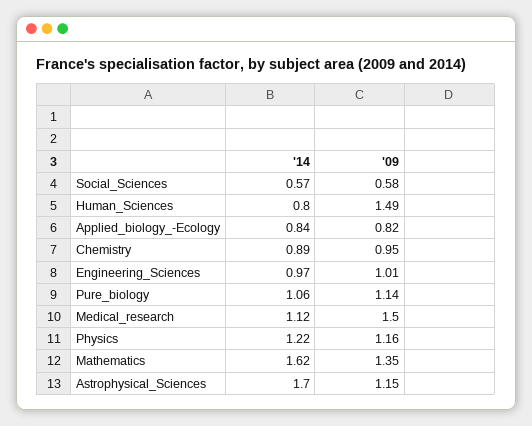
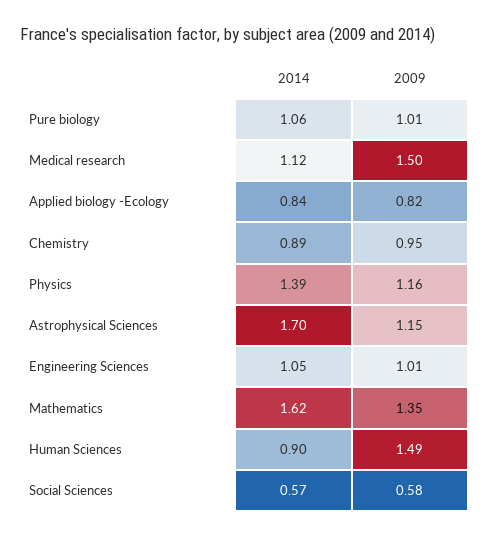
  {
    "'14": {
      "Social_Sciences": 0.57,
-     "Human_Sciences": 0.8,
+     "Human_Sciences": 0.9,
      "Applied_biology_-Ecology": 0.84,
      "Chemistry": 0.89,
-     "Engineering_Sciences": 0.97,
+     "Engineering_Sciences": 1.05,
      "Pure_biology": 1.06,
      "Medical_research": 1.12,
-     "Physics": 1.22,
+     "Physics": 1.39,
      "Mathematics": 1.62,
      "Astrophysical_Sciences": 1.7
    },
    "'09": {
      "Social_Sciences": 0.58,
      "Human_Sciences": 1.49,
      "Applied_biology_-Ecology": 0.82,
      "Chemistry": 0.95,
      "Engineering_Sciences": 1.01,
-     "Pure_biology": 1.14,
+     "Pure_biology": 1.01,
      "Medical_research": 1.5,
      "Physics": 1.16,
      "Mathematics": 1.35,
      "Astrophysical_Sciences": 1.15
    }
  }

